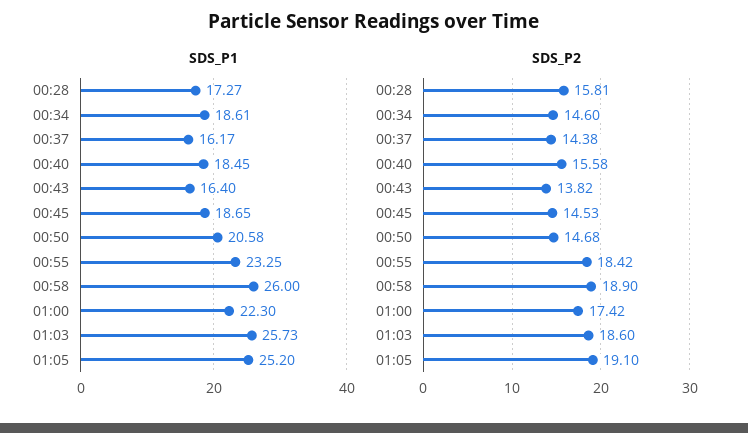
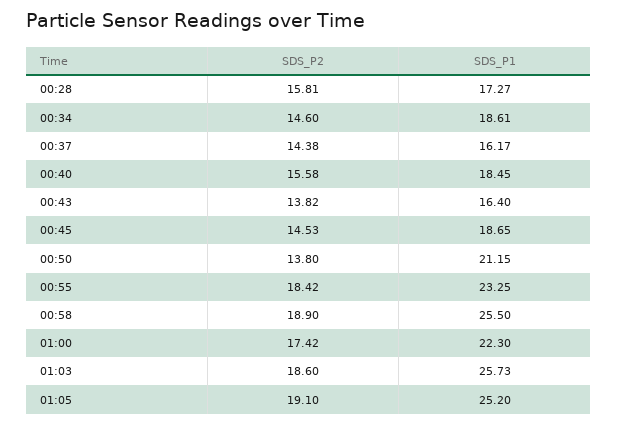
  {
    "SDS_P1": {
      "00:28": 17.27,
      "00:34": 18.61,
      "00:37": 16.17,
      "00:40": 18.45,
      "00:43": 16.4,
      "00:45": 18.65,
-     "00:50": 20.58,
+     "00:50": 21.15,
      "00:55": 23.25,
-     "00:58": 26,
+     "00:58": 25.5,
      "01:00": 22.3,
      "01:03": 25.73,
      "01:05": 25.2
    },
    "SDS_P2": {
      "00:28": 15.81,
      "00:34": 14.6,
      "00:37": 14.38,
      "00:40": 15.58,
      "00:43": 13.82,
      "00:45": 14.53,
-     "00:50": 14.68,
+     "00:50": 13.8,
      "00:55": 18.42,
      "00:58": 18.9,
      "01:00": 17.42,
      "01:03": 18.6,
      "01:05": 19.1
    }
  }

